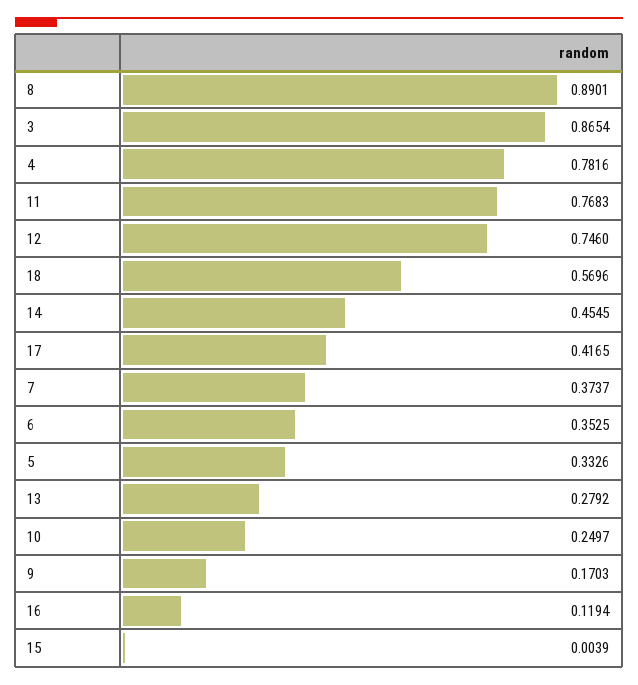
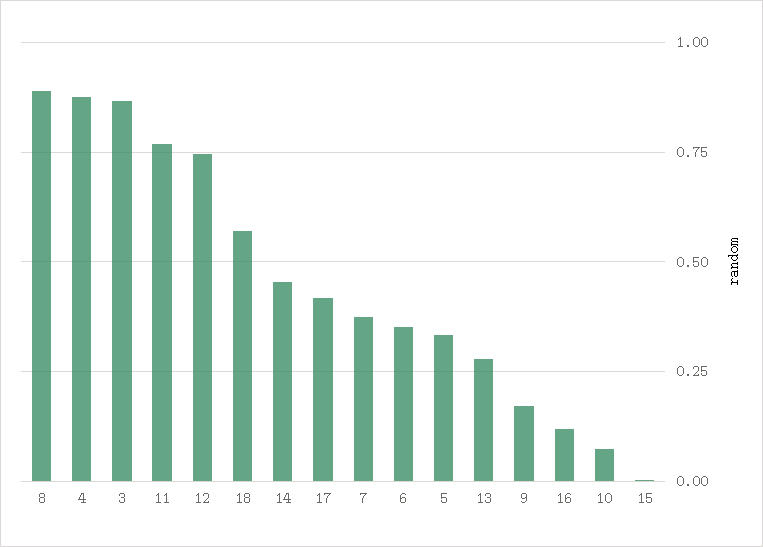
  {
    "8": 0.8901,
    "3": 0.8654,
-   "4": 0.7816,
+   "4": 0.875,
    "11": 0.7683,
    "12": 0.746,
    "18": 0.5696,
    "14": 0.4545,
    "17": 0.4165,
    "7": 0.3737,
    "6": 0.3525,
    "5": 0.3326,
    "13": 0.2792,
-   "10": 0.2497,
+   "10": 0.075,
    "9": 0.1703,
    "16": 0.1194,
    "15": 0.0039
  }

